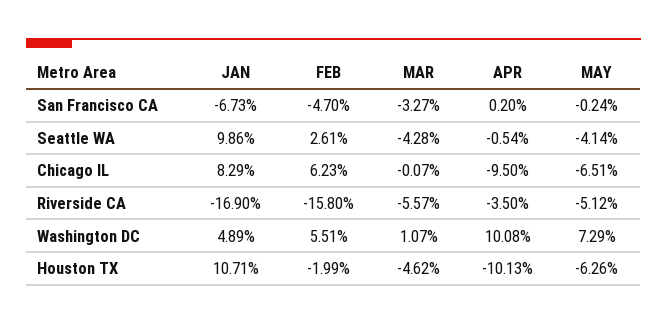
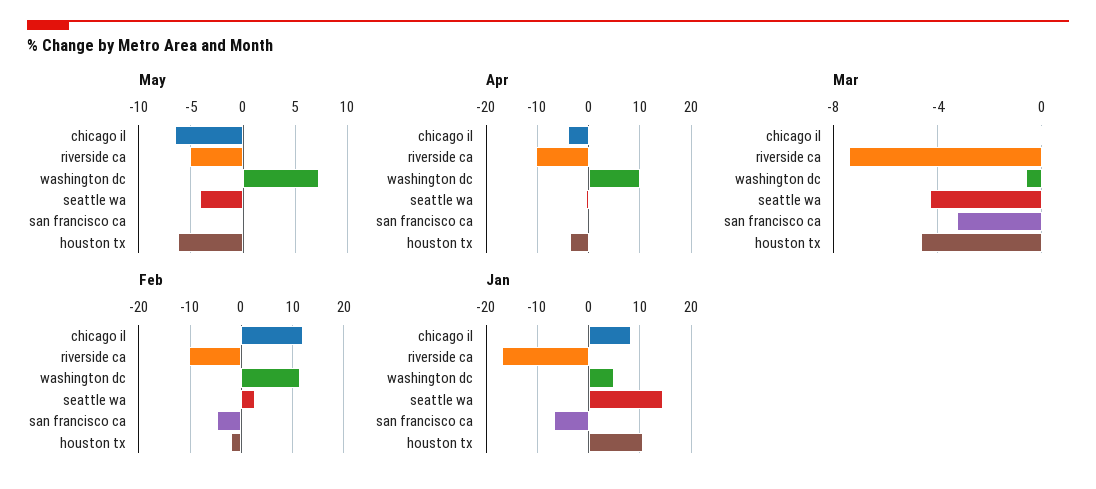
  {
    "JAN": {
      "San Francisco CA": -6.73,
-     "Seattle WA": 9.86,
+     "Seattle WA": 14,
      "Chicago IL": 8.29,
      "Riverside CA": -16.9,
      "Washington DC": 4.89,
      "Houston TX": 10.71
    },
    "FEB": {
      "San Francisco CA": -4.7,
      "Seattle WA": 2.61,
-     "Chicago IL": 6.23,
+     "Chicago IL": 12,
-     "Riverside CA": -15.8,
+     "Riverside CA": -10,
-     "Washington DC": 5.51,
+     "Washington DC": 12,
      "Houston TX": -1.99
    },
    "MAR": {
      "San Francisco CA": -3.27,
      "Seattle WA": -4.28,
      "Chicago IL": -0.07,
-     "Riverside CA": -5.57,
+     "Riverside CA": -7.5,
-     "Washington DC": 1.07,
+     "Washington DC": -0.5,
      "Houston TX": -4.62
    },
    "APR": {
      "San Francisco CA": 0.2,
      "Seattle WA": -0.54,
-     "Chicago IL": -9.5,
+     "Chicago IL": -4,
-     "Riverside CA": -3.5,
+     "Riverside CA": -10,
      "Washington DC": 10.08,
-     "Houston TX": -10.13
+     "Houston TX": -4
    },
    "MAY": {
      "San Francisco CA": -0.24,
      "Seattle WA": -4.14,
      "Chicago IL": -6.51,
      "Riverside CA": -5.12,
      "Washington DC": 7.29,
      "Houston TX": -6.26
    }
  }

